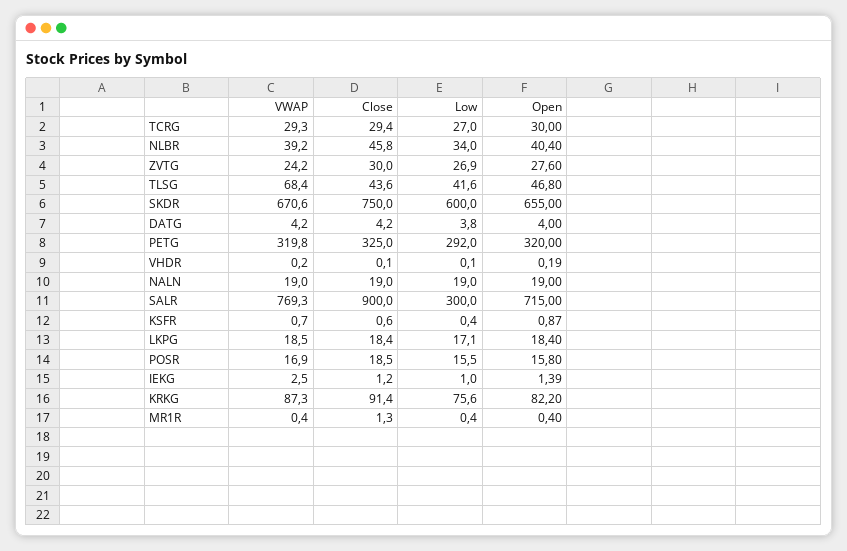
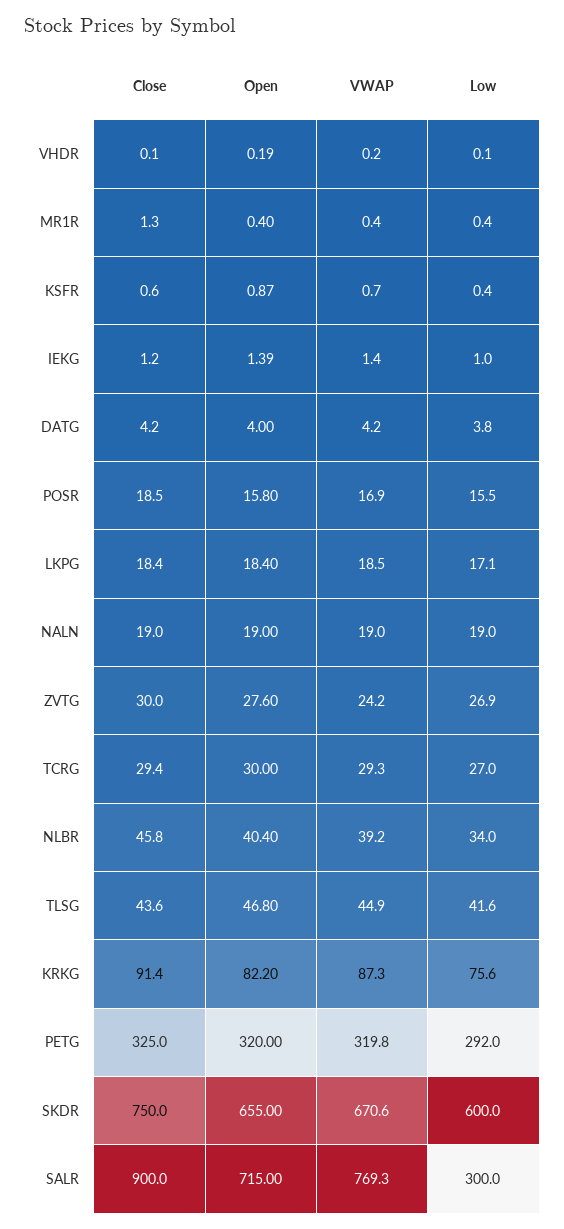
  {
    "VWAP": {
      "TCRG": 29.3,
      "NLBR": 39.2,
      "ZVTG": 24.2,
-     "TLSG": 68.4,
+     "TLSG": 44.9,
      "SKDR": 670.6,
      "DATG": 4.2,
      "PETG": 319.8,
      "VHDR": 0.2,
      "NALN": 19,
      "SALR": 769.3,
      "KSFR": 0.7,
      "LKPG": 18.5,
      "POSR": 16.9,
-     "IEKG": 2.5,
+     "IEKG": 1.4,
      "KRKG": 87.3,
      "MR1R": 0.4
    },
    "Close": {
      "TCRG": 29.4,
      "NLBR": 45.8,
      "ZVTG": 30,
      "TLSG": 43.6,
      "SKDR": 750,
      "DATG": 4.2,
      "PETG": 325,
      "VHDR": 0.1,
      "NALN": 19,
      "SALR": 900,
      "KSFR": 0.6,
      "LKPG": 18.4,
      "POSR": 18.5,
      "IEKG": 1.2,
      "KRKG": 91.4,
      "MR1R": 1.3
    },
    "Low": {
      "TCRG": 27,
      "NLBR": 34,
      "ZVTG": 26.9,
      "TLSG": 41.6,
      "SKDR": 600,
      "DATG": 3.8,
      "PETG": 292,
      "VHDR": 0.1,
      "NALN": 19,
      "SALR": 300,
      "KSFR": 0.4,
      "LKPG": 17.1,
      "POSR": 15.5,
      "IEKG": 1,
      "KRKG": 75.6,
      "MR1R": 0.4
    },
    "Open": {
      "TCRG": 30,
      "NLBR": 40.4,
      "ZVTG": 27.6,
      "TLSG": 46.8,
      "SKDR": 655,
      "DATG": 4,
      "PETG": 320,
      "VHDR": 0.19,
      "NALN": 19,
      "SALR": 715,
      "KSFR": 0.87,
      "LKPG": 18.4,
      "POSR": 15.8,
      "IEKG": 1.39,
      "KRKG": 82.2,
      "MR1R": 0.4
    }
  }

